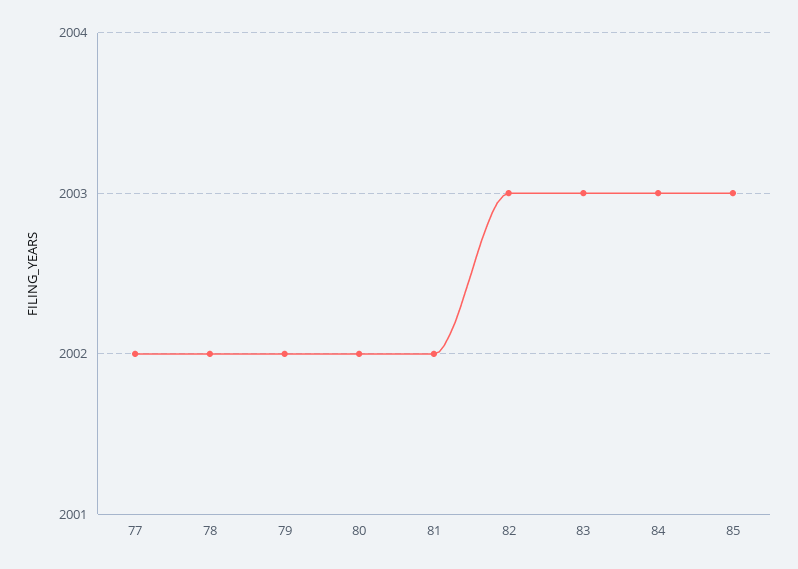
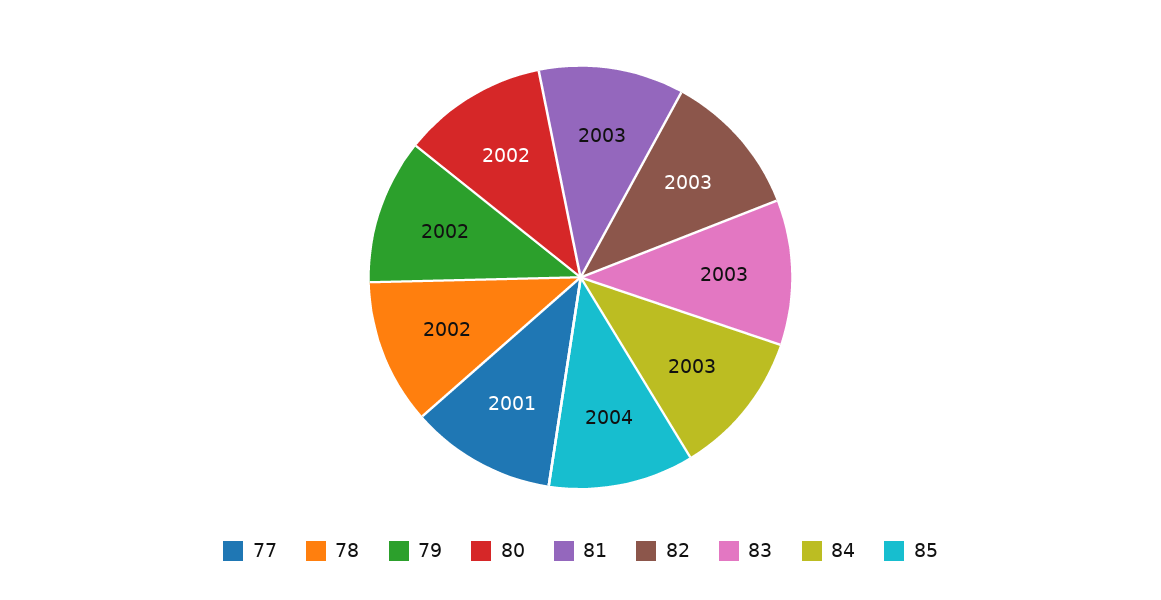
  {
-   "77": 2002,
+   "77": 2001,
    "78": 2002,
    "79": 2002,
    "80": 2002,
-   "81": 2002,
+   "81": 2003,
    "82": 2003,
    "83": 2003,
    "84": 2003,
-   "85": 2003
+   "85": 2004
  }

